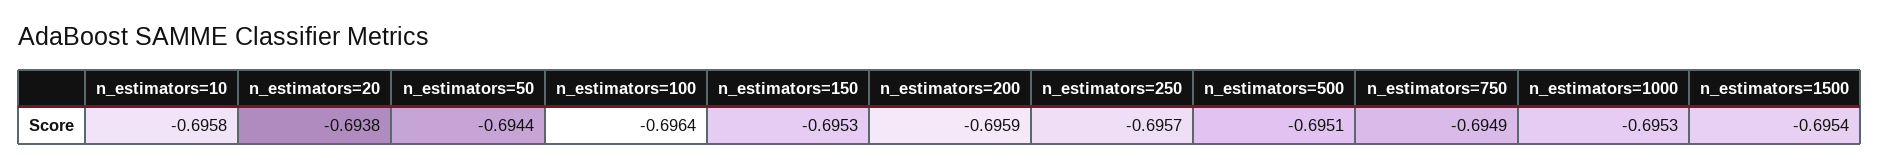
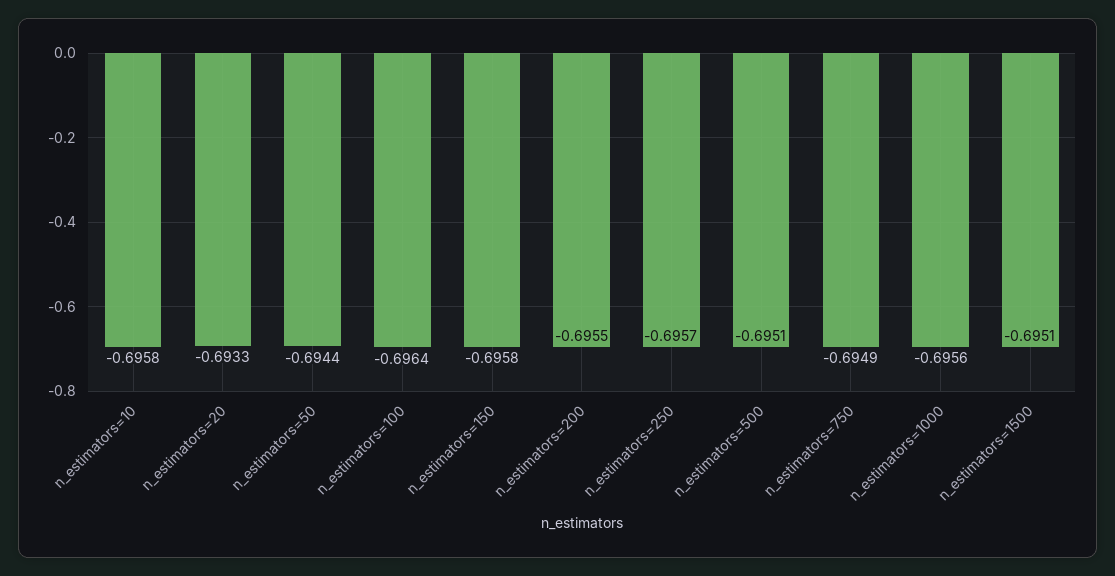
  {
    "n_estimators=10": -0.6958,
-   "n_estimators=20": -0.6938,
+   "n_estimators=20": -0.6933,
    "n_estimators=50": -0.6944,
    "n_estimators=100": -0.6964,
-   "n_estimators=150": -0.6953,
+   "n_estimators=150": -0.6958,
-   "n_estimators=200": -0.6959,
+   "n_estimators=200": -0.6955,
    "n_estimators=250": -0.6957,
    "n_estimators=500": -0.6951,
    "n_estimators=750": -0.6949,
-   "n_estimators=1000": -0.6953,
+   "n_estimators=1000": -0.6956,
-   "n_estimators=1500": -0.6954
+   "n_estimators=1500": -0.6951
  }

